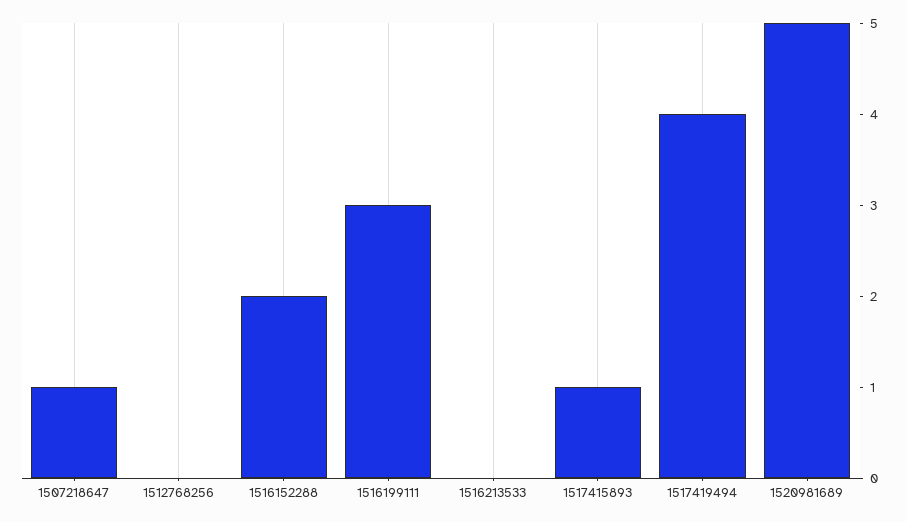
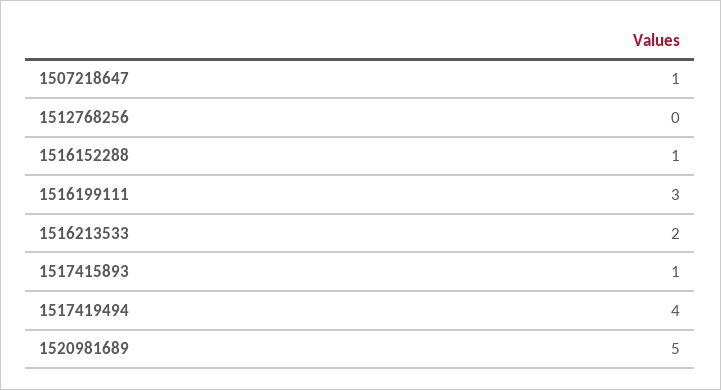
  {
    "1507218647": 1,
    "1512768256": 0,
-   "1516152288": 2,
+   "1516152288": 1,
    "1516199111": 3,
-   "1516213533": 0,
+   "1516213533": 2,
    "1517415893": 1,
    "1517419494": 4,
    "1520981689": 5
  }

